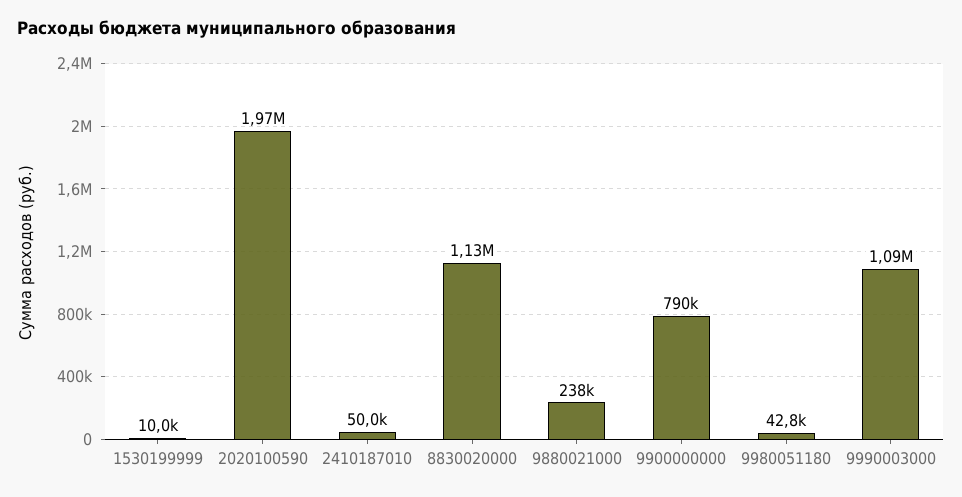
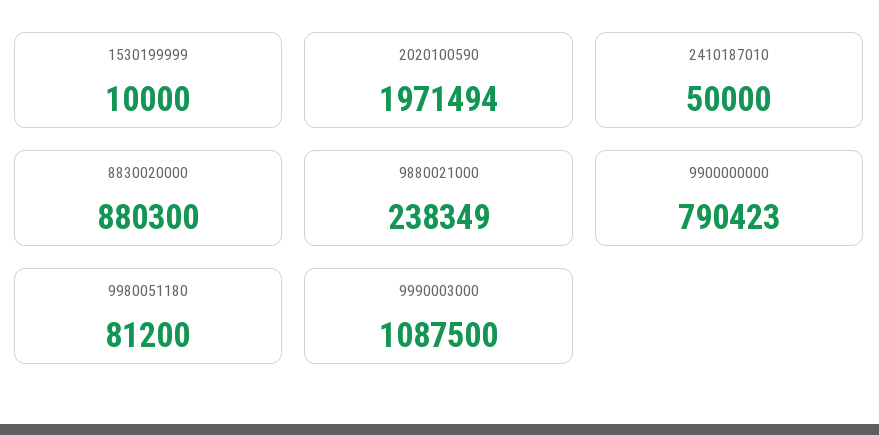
  {
    "1530199999": 10000,
    "2020100590": 1971494,
    "2410187010": 50000,
-   "8830020000": 1130000,
+   "8830020000": 880300,
    "9880021000": 238349,
    "9900000000": 790423,
-   "9980051180": 42800,
+   "9980051180": 81200,
    "9990003000": 1087500
  }

